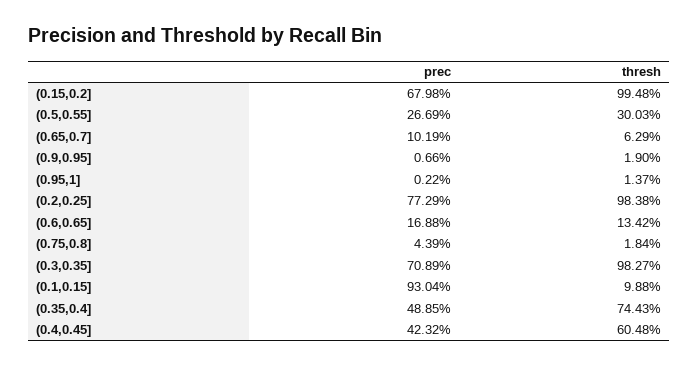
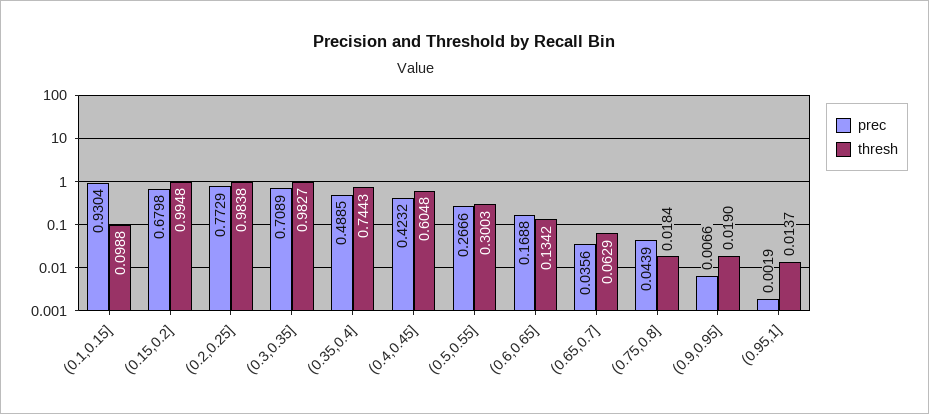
  {
    "prec": {
      "(0.15,0.2]": 0.6798,
-     "(0.5,0.55]": 0.2669,
+     "(0.5,0.55]": 0.2666,
-     "(0.65,0.7]": 0.1019,
+     "(0.65,0.7]": 0.0356,
      "(0.9,0.95]": 0.0066,
-     "(0.95,1]": 0.0022,
+     "(0.95,1]": 0.0019,
      "(0.2,0.25]": 0.7729,
      "(0.6,0.65]": 0.1688,
      "(0.75,0.8]": 0.0439,
      "(0.3,0.35]": 0.7089,
      "(0.1,0.15]": 0.9304,
      "(0.35,0.4]": 0.4885,
      "(0.4,0.45]": 0.4232
    },
    "thresh": {
      "(0.15,0.2]": 0.9948,
      "(0.5,0.55]": 0.3003,
      "(0.65,0.7]": 0.0629,
      "(0.9,0.95]": 0.019,
      "(0.95,1]": 0.0137,
      "(0.2,0.25]": 0.9838,
      "(0.6,0.65]": 0.1342,
      "(0.75,0.8]": 0.0184,
      "(0.3,0.35]": 0.9827,
      "(0.1,0.15]": 0.0988,
      "(0.35,0.4]": 0.7443,
      "(0.4,0.45]": 0.6048
    }
  }

